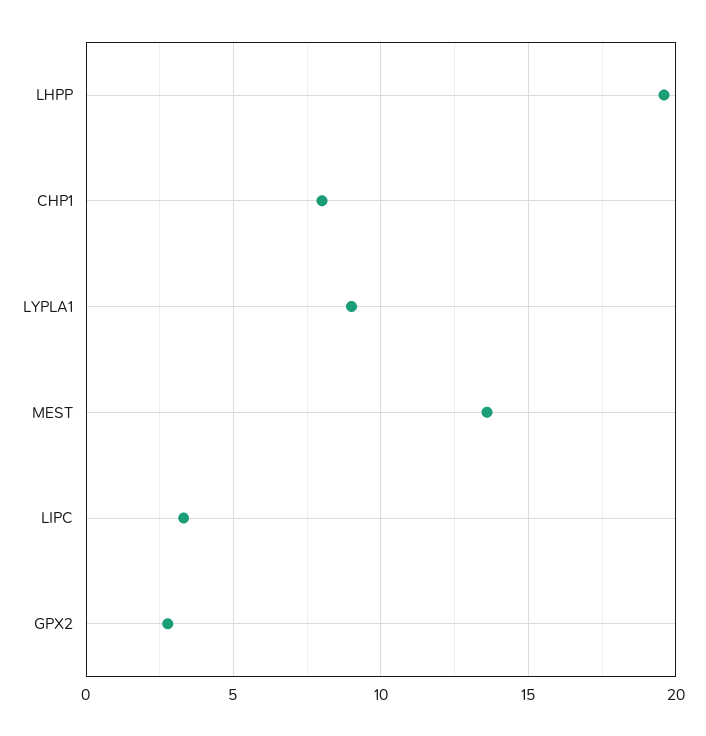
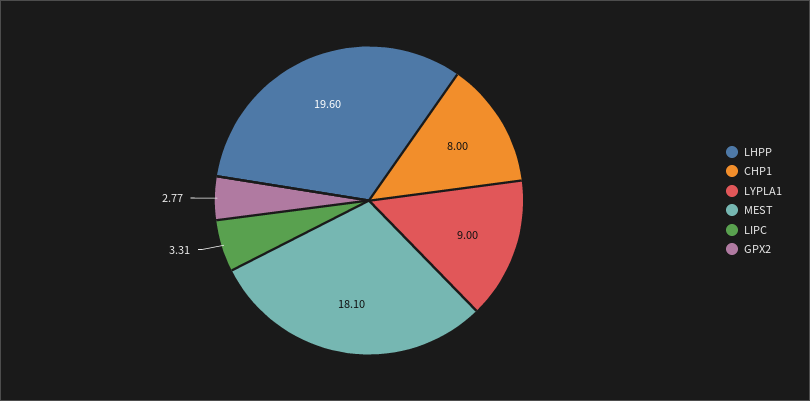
  {
    "LHPP": 19.6,
    "CHP1": 8,
    "LYPLA1": 9,
-   "MEST": 13.5,
+   "MEST": 18.1,
    "LIPC": 3.31,
    "GPX2": 2.77
  }

